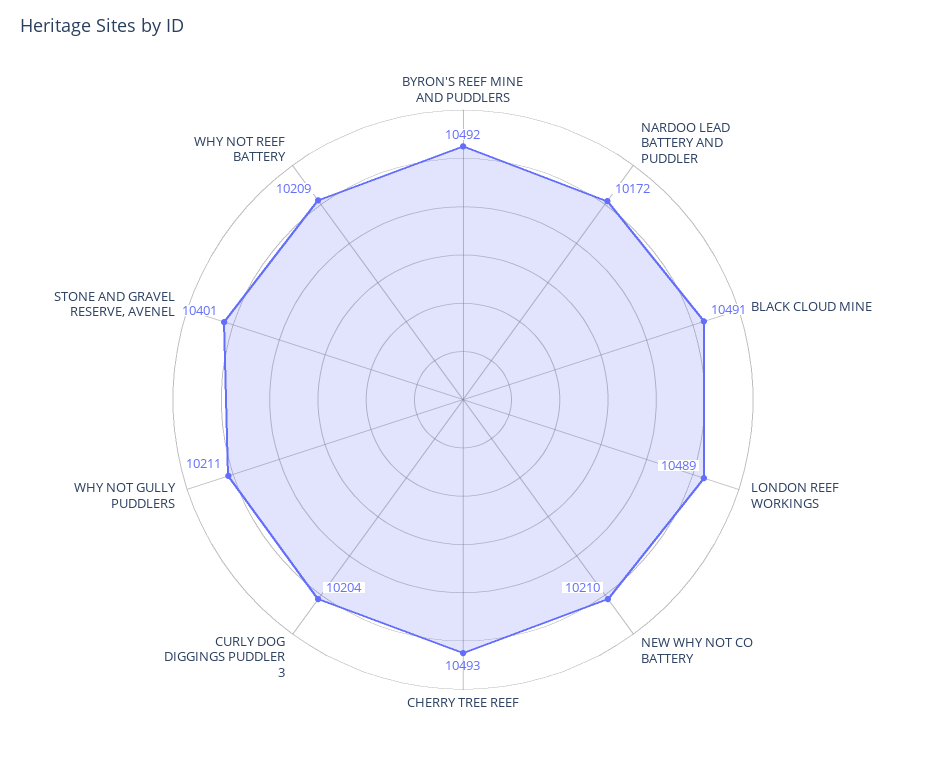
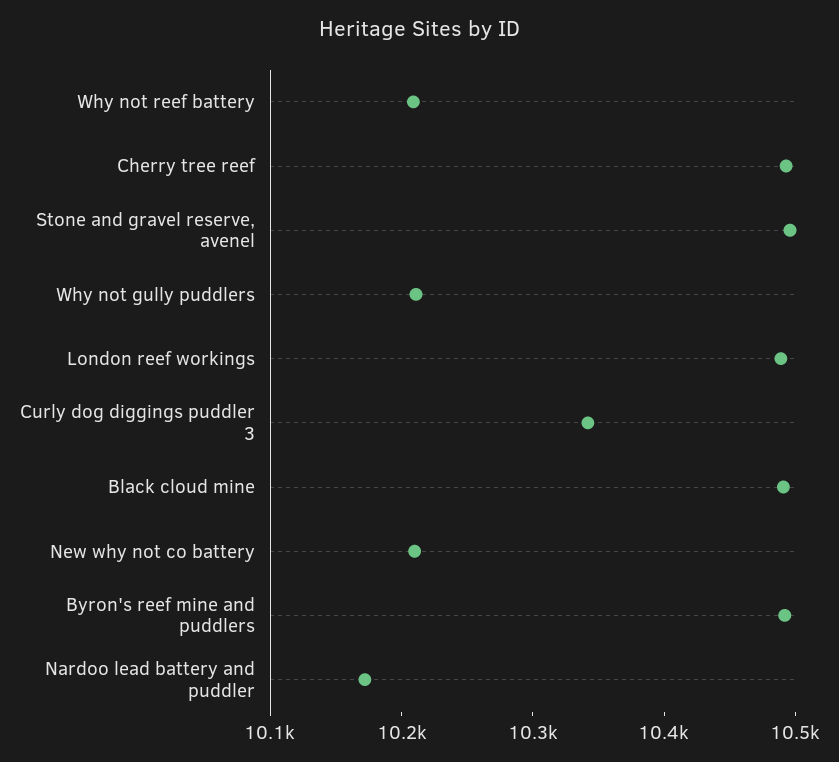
  {
    "BYRON'S REEF MINE AND PUDDLERS": 10492,
    "NARDOO LEAD BATTERY AND PUDDLER": 10172,
    "BLACK CLOUD MINE": 10491,
    "LONDON REEF WORKINGS": 10489,
    "NEW WHY NOT CO BATTERY": 10210,
    "CHERRY TREE REEF": 10493,
-   "CURLY DOG DIGGINGS PUDDLER 3": 10204,
+   "CURLY DOG DIGGINGS PUDDLER 3": 10340,
    "WHY NOT GULLY PUDDLERS": 10211,
-   "STONE AND GRAVEL RESERVE, AVENEL": 10401,
+   "STONE AND GRAVEL RESERVE, AVENEL": 10500,
    "WHY NOT REEF BATTERY": 10209
  }

